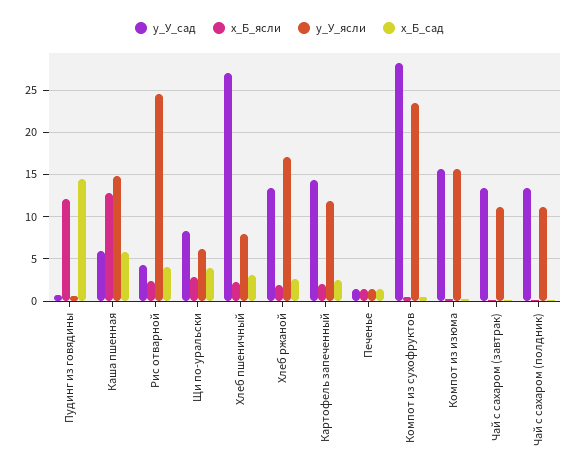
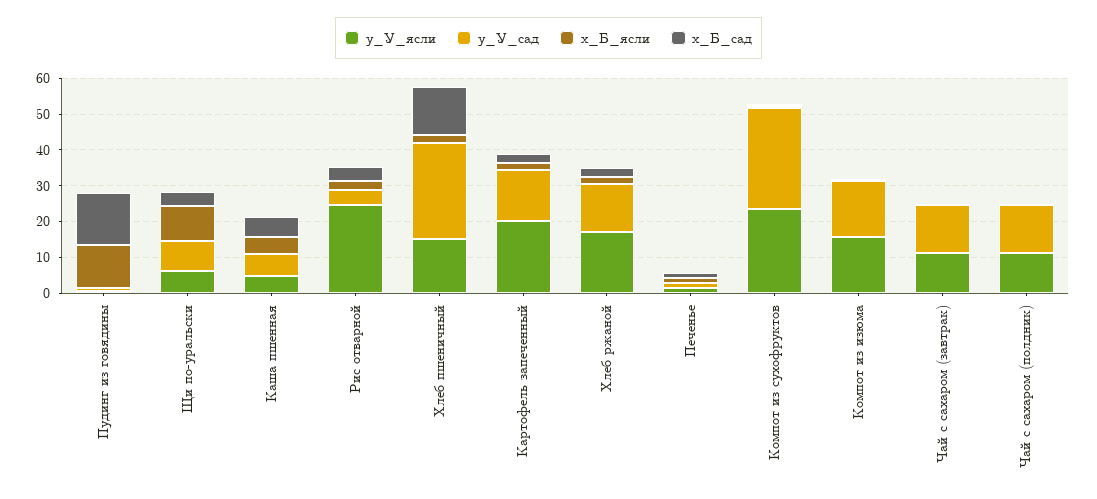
  {
    "y_У_сад": {
      "Пудинг из говядины": 1,
      "Каша пшенная": 6,
      "Рис отварной": 4,
      "Щи по-уральски": 8,
      "Хлеб пшеничный": 27,
      "Хлеб ржаной": 13,
      "Картофель запеченный": 14,
      "Печенье": 1,
      "Компот из сухофруктов": 28,
      "Компот из изюма": 16,
      "Чай с сахаром (завтрак)": 13,
      "Чай с сахаром (полдник)": 13
    },
    "x_Б_ясли": {
      "Пудинг из говядины": 12,
-     "Каша пшенная": 13,
+     "Каша пшенная": 5,
      "Рис отварной": 2,
-     "Щи по-уральски": 3,
+     "Щи по-уральски": 10,
      "Хлеб пшеничный": 2,
      "Хлеб ржаной": 2,
      "Картофель запеченный": 2,
      "Печенье": 1,
      "Компот из сухофруктов": 0,
      "Компот из изюма": 0,
      "Чай с сахаром (завтрак)": 0,
      "Чай с сахаром (полдник)": 0
    },
    "y_У_ясли": {
      "Пудинг из говядины": 1,
-     "Каша пшенная": 15,
+     "Каша пшенная": 5,
      "Рис отварной": 25,
      "Щи по-уральски": 6,
-     "Хлеб пшеничный": 8,
+     "Хлеб пшеничный": 15,
      "Хлеб ржаной": 17,
-     "Картофель запеченный": 12,
+     "Картофель запеченный": 20,
      "Печенье": 1,
      "Компот из сухофруктов": 24,
      "Компот из изюма": 16,
      "Чай с сахаром (завтрак)": 11,
      "Чай с сахаром (полдник)": 11
    },
    "x_Б_сад": {
      "Пудинг из говядины": 15,
      "Каша пшенная": 6,
      "Рис отварной": 4,
      "Щи по-уральски": 4,
-     "Хлеб пшеничный": 3,
+     "Хлеб пшеничный": 12.5,
      "Хлеб ржаной": 3,
      "Картофель запеченный": 3,
      "Печенье": 1,
      "Компот из сухофруктов": 1,
      "Компот из изюма": 0,
      "Чай с сахаром (завтрак)": 0,
      "Чай с сахаром (полдник)": 0
    }
  }

